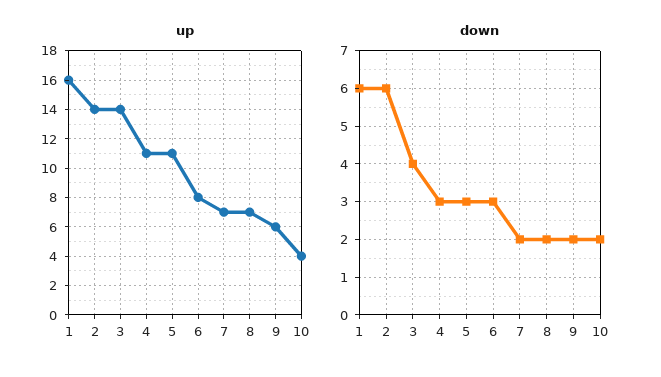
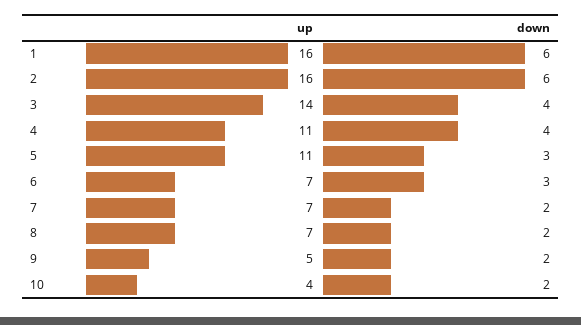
  {
    "up": {
      "1": 16,
-     "2": 14,
+     "2": 16,
      "3": 14,
      "4": 11,
      "5": 11,
-     "6": 8,
+     "6": 7,
      "7": 7,
      "8": 7,
-     "9": 6,
+     "9": 5,
      "10": 4
    },
    "down": {
      "1": 6,
      "2": 6,
      "3": 4,
-     "4": 3,
+     "4": 4,
      "5": 3,
      "6": 3,
      "7": 2,
      "8": 2,
      "9": 2,
      "10": 2
    }
  }

